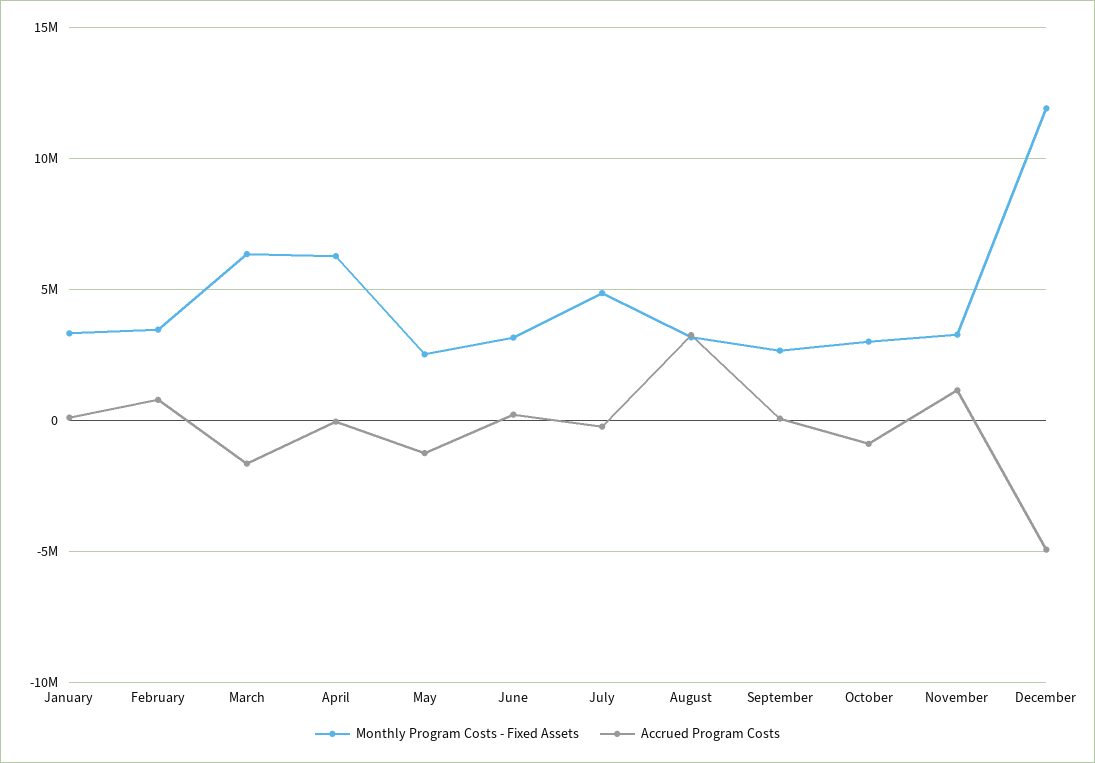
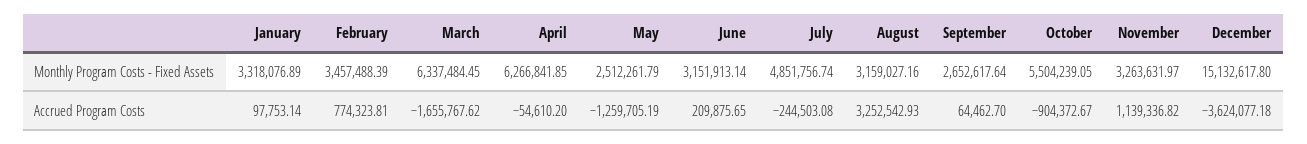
  {
    "Monthly Program Costs - Fixed Assets": {
      "January": 3318076.89,
      "February": 3457488.39,
      "March": 6337484.45,
      "April": 6266841.85,
      "May": 2512261.79,
      "June": 3151913.14,
      "July": 4851756.74,
      "August": 3159027.16,
      "September": 2652617.64,
-     "October": 3000000,
+     "October": 5504239.05,
      "November": 3263631.97,
-     "December": 12000000
+     "December": 15132617.8
    },
    "Accrued Program Costs": {
      "January": 97753.14,
      "February": 774323.81,
      "March": -1655767.62,
      "April": -54610.2,
      "May": -1259705.19,
      "June": 209875.65,
      "July": -244503.08,
      "August": 3252542.93,
      "September": 64462.7,
      "October": -904372.67,
      "November": 1139336.82,
-     "December": -5000000
+     "December": -3624077.18
    }
  }

